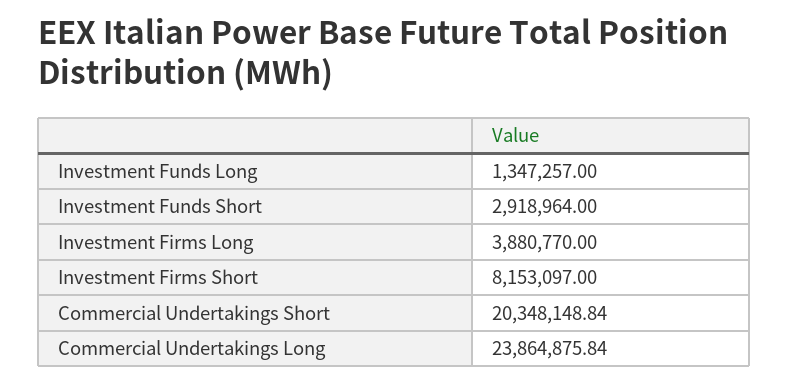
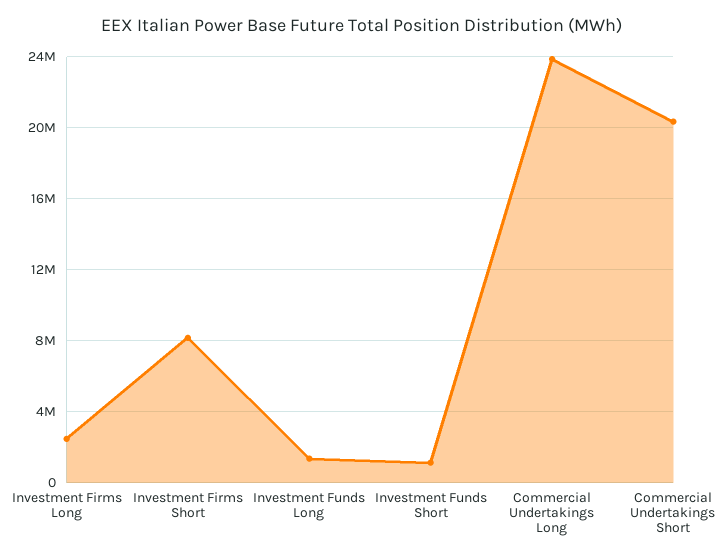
  {
    "Investment Funds Long": 1347257,
-   "Investment Funds Short": 2918964,
+   "Investment Funds Short": 1000000,
-   "Investment Firms Long": 3880770,
+   "Investment Firms Long": 2500000,
    "Investment Firms Short": 8153097,
    "Commercial Undertakings Short": 20348148.84,
    "Commercial Undertakings Long": 23864875.84
  }

